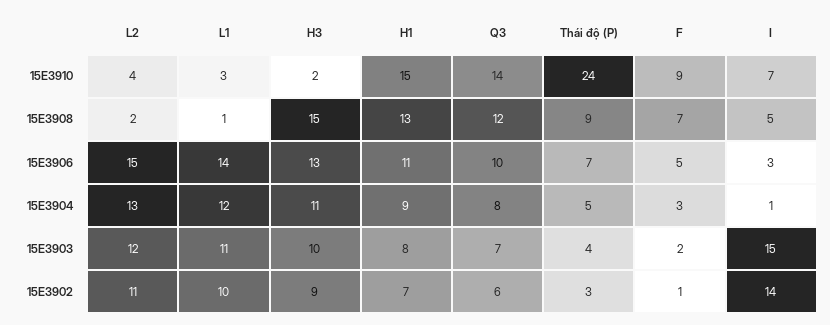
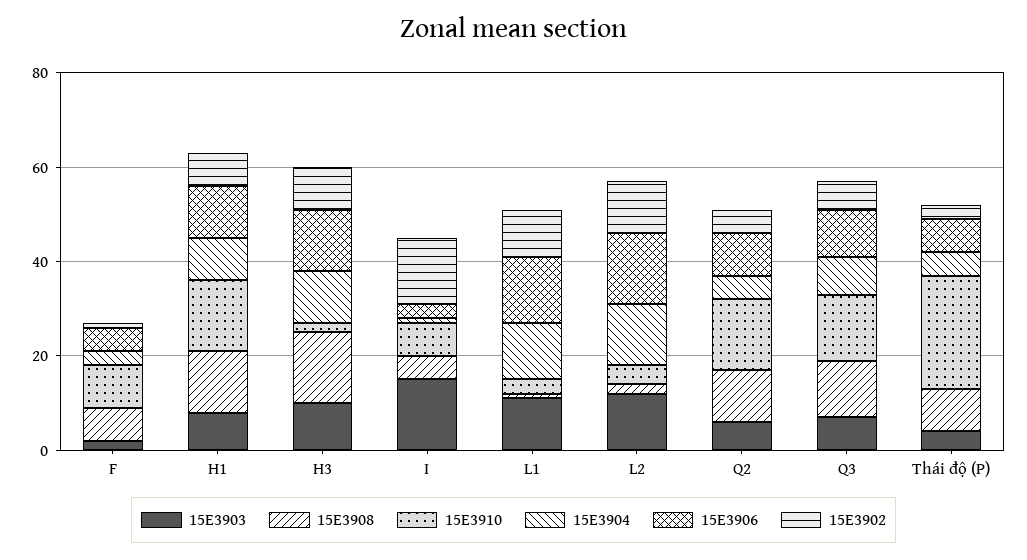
  {
    "15E3910": {
      "L2": 4,
      "L1": 3,
      "H3": 2,
      "H1": 15,
      "Q3": 14,
      "Thái độ (P)": 24,
      "F": 9,
-     "I": 7
+     "I": 7,
+     "Q2": 15
    },
    "15E3908": {
      "L2": 2,
      "L1": 1,
      "H3": 15,
      "H1": 13,
      "Q3": 12,
      "Thái độ (P)": 9,
      "F": 7,
-     "I": 5
+     "I": 5,
+     "Q2": 10
    },
    "15E3906": {
      "L2": 15,
      "L1": 14,
      "H3": 13,
      "H1": 11,
      "Q3": 10,
      "Thái độ (P)": 7,
      "F": 5,
-     "I": 3
+     "I": 3,
+     "Q2": 10
    },
    "15E3904": {
      "L2": 13,
      "L1": 12,
      "H3": 11,
      "H1": 9,
      "Q3": 8,
      "Thái độ (P)": 5,
      "F": 3,
-     "I": 1
+     "I": 1,
+     "Q2": 5
    },
    "15E3903": {
      "L2": 12,
      "L1": 11,
      "H3": 10,
      "H1": 8,
      "Q3": 7,
      "Thái độ (P)": 4,
      "F": 2,
-     "I": 15
+     "I": 15,
+     "Q2": 5
    },
    "15E3902": {
      "L2": 11,
      "L1": 10,
      "H3": 9,
      "H1": 7,
      "Q3": 6,
      "Thái độ (P)": 3,
      "F": 1,
-     "I": 14
+     "I": 14,
+     "Q2": 5
    }
  }

